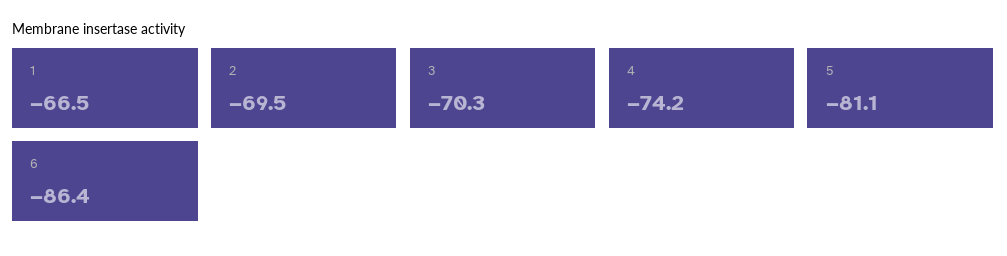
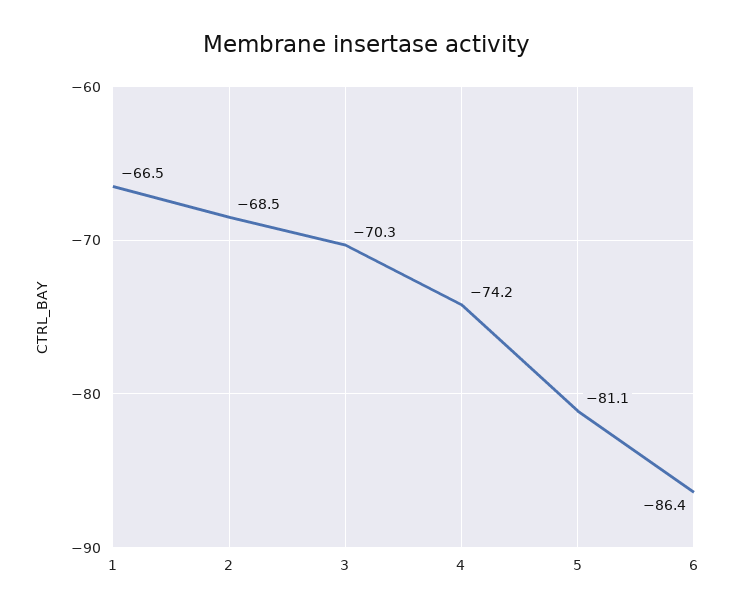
  {
    "1": -66.5,
-   "2": -69.5,
+   "2": -68.5,
    "3": -70.3,
    "4": -74.2,
    "5": -81.1,
    "6": -86.4
  }

